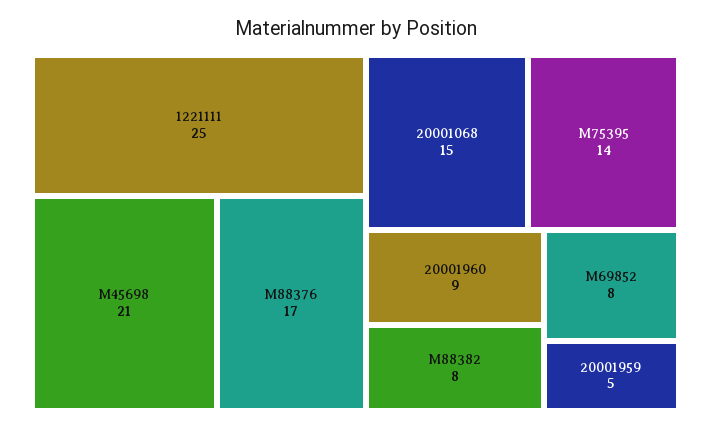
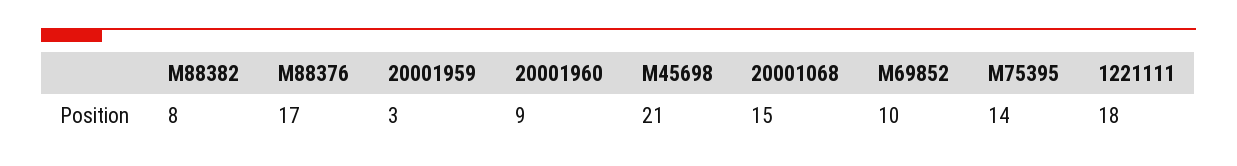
  {
-   "1221111": 25,
+   "1221111": 18,
    "M45698": 21,
    "M88376": 17,
    "20001068": 15,
    "M75395": 14,
    "20001960": 9,
    "M88382": 8,
-   "M69852": 8,
+   "M69852": 10,
-   "20001959": 5
+   "20001959": 3
  }

